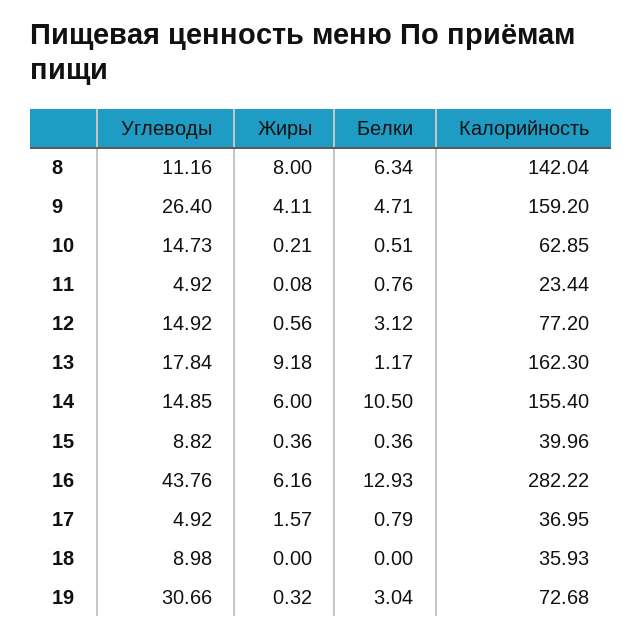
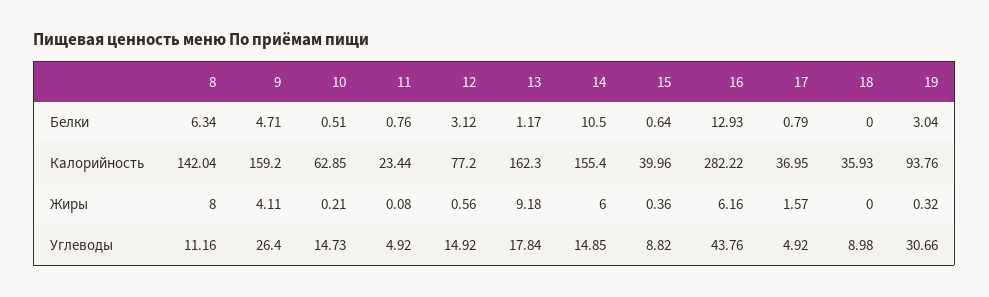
  {
    "Углеводы": {
      "8": 11.16,
      "9": 26.4,
      "10": 14.73,
      "11": 4.92,
      "12": 14.92,
      "13": 17.84,
      "14": 14.85,
      "15": 8.82,
      "16": 43.76,
      "17": 4.92,
      "18": 8.98,
      "19": 30.66
    },
    "Жиры": {
      "8": 8,
      "9": 4.11,
      "10": 0.21,
      "11": 0.08,
      "12": 0.56,
      "13": 9.18,
      "14": 6,
      "15": 0.36,
      "16": 6.16,
      "17": 1.57,
      "18": 0,
      "19": 0.32
    },
    "Белки": {
      "8": 6.34,
      "9": 4.71,
      "10": 0.51,
      "11": 0.76,
      "12": 3.12,
      "13": 1.17,
      "14": 10.5,
-     "15": 0.36,
+     "15": 0.64,
      "16": 12.93,
      "17": 0.79,
      "18": 0,
      "19": 3.04
    },
    "Калорийность": {
      "8": 142.04,
      "9": 159.2,
      "10": 62.85,
      "11": 23.44,
      "12": 77.2,
      "13": 162.3,
      "14": 155.4,
      "15": 39.96,
      "16": 282.22,
      "17": 36.95,
      "18": 35.93,
-     "19": 72.68
+     "19": 93.76
    }
  }

